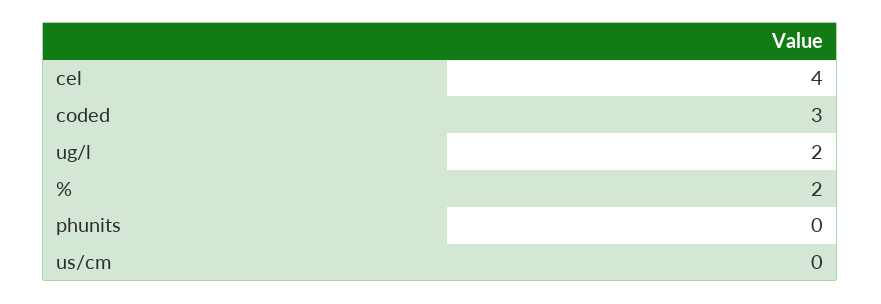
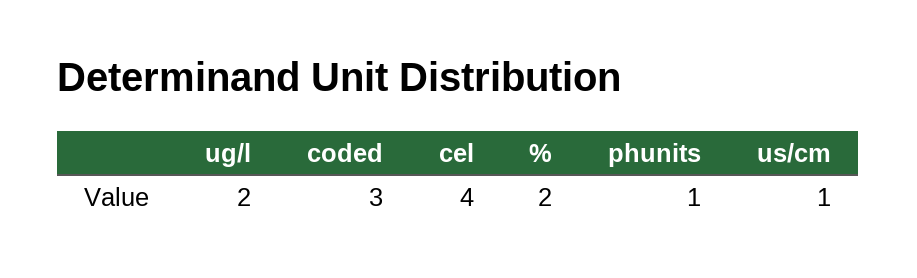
  {
    "cel": 4,
    "coded": 3,
    "ug/l": 2,
    "%": 2,
-   "phunits": 0,
+   "phunits": 1,
-   "us/cm": 0
+   "us/cm": 1
  }

